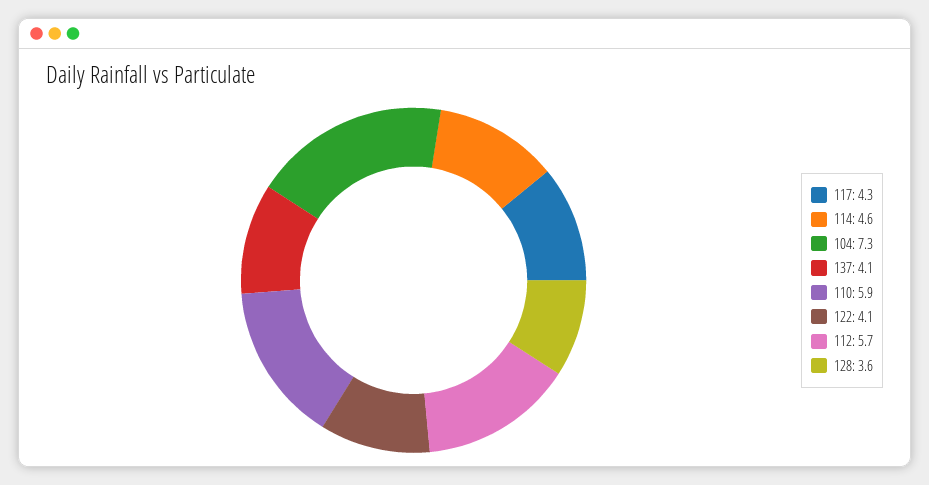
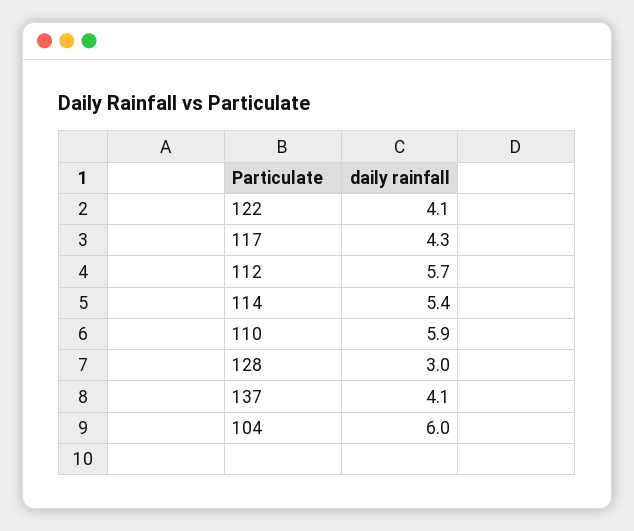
  {
    "117": 4.3,
-   "114": 4.6,
+   "114": 5.4,
-   "104": 7.3,
+   "104": 6,
    "137": 4.1,
    "110": 5.9,
    "122": 4.1,
    "112": 5.7,
-   "128": 3.6
+   "128": 3
  }

